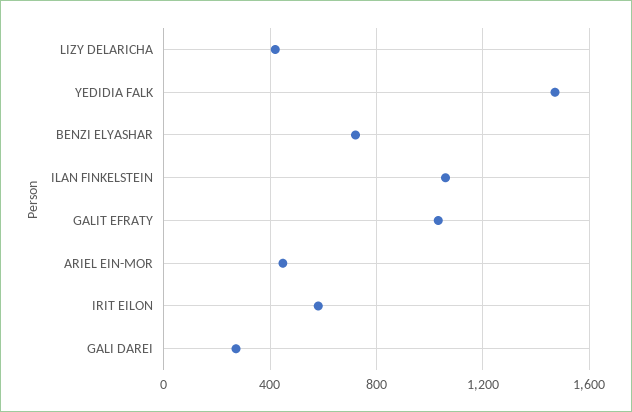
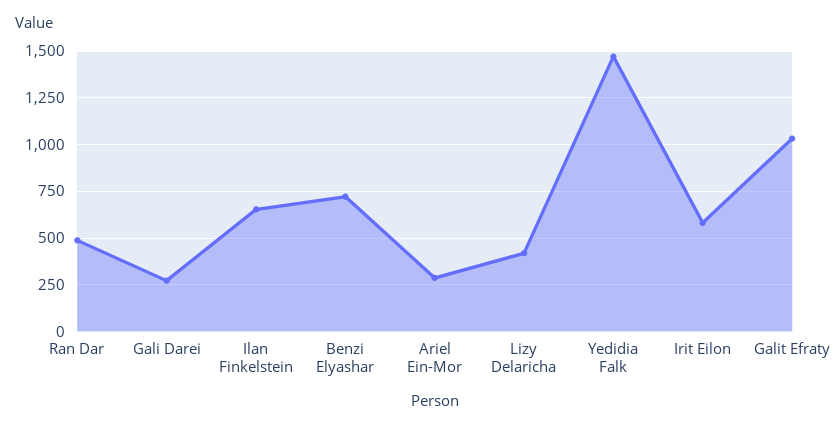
  {
    "LIZY DELARICHA": 400,
    "YEDIDIA FALK": 1450,
    "BENZI ELYASHAR": 700,
-   "ILAN FINKELSTEIN": 1050,
+   "ILAN FINKELSTEIN": 650,
    "GALIT EFRATY": 1050,
-   "ARIEL EIN-MOR": 450,
+   "ARIEL EIN-MOR": 300,
    "IRIT EILON": 600,
-   "GALI DAREI": 250
+   "GALI DAREI": 250,
+   "Ran Dar": 500
  }

